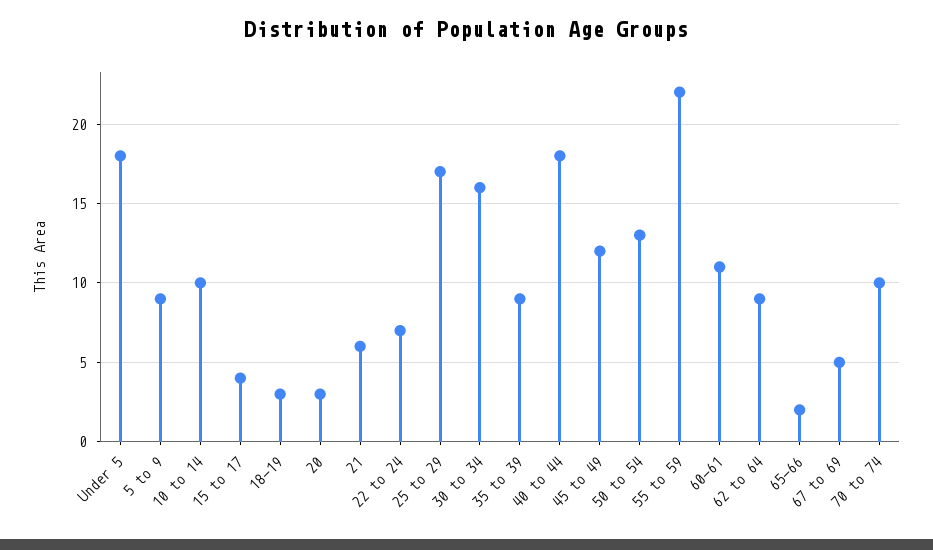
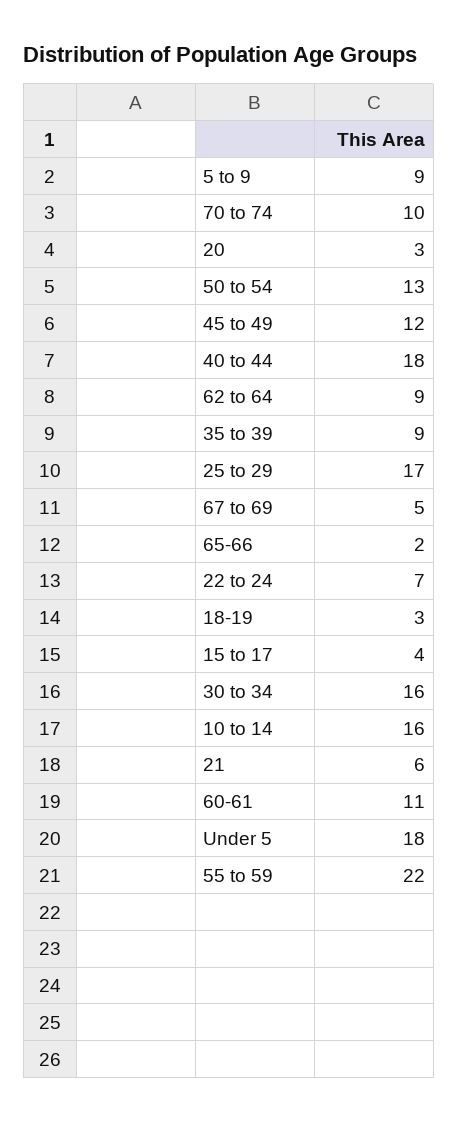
  {
    "Under 5": 18,
    "5 to 9": 9,
-   "10 to 14": 10,
+   "10 to 14": 16,
    "15 to 17": 4,
    "18-19": 3,
    "20": 3,
    "21": 6,
    "22 to 24": 7,
    "25 to 29": 17,
    "30 to 34": 16,
    "35 to 39": 9,
    "40 to 44": 18,
    "45 to 49": 12,
    "50 to 54": 13,
    "55 to 59": 22,
    "60-61": 11,
    "62 to 64": 9,
    "65-66": 2,
    "67 to 69": 5,
    "70 to 74": 10
  }

